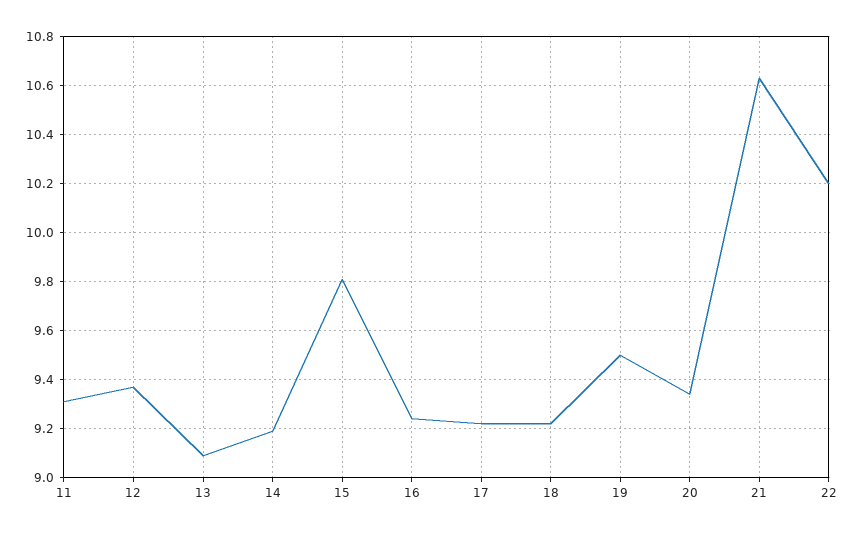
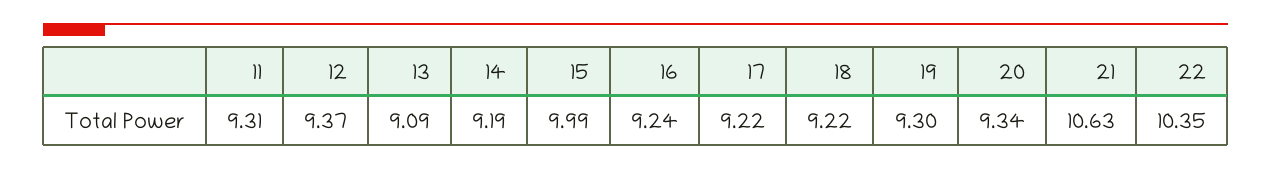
  {
    "11": 9.31,
    "12": 9.37,
    "13": 9.09,
    "14": 9.19,
-   "15": 9.8,
+   "15": 9.99,
    "16": 9.24,
    "17": 9.22,
    "18": 9.22,
-   "19": 9.5,
+   "19": 9.3,
    "20": 9.34,
    "21": 10.63,
-   "22": 10.2
+   "22": 10.35
  }

